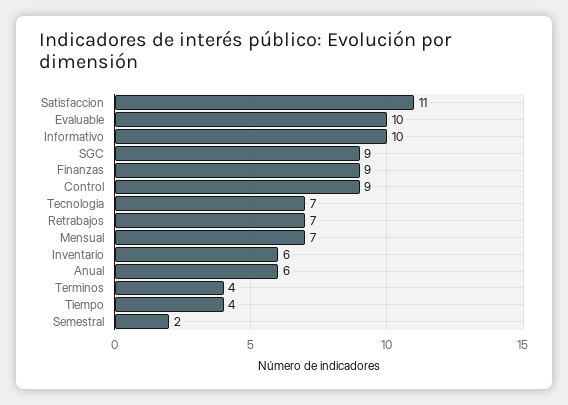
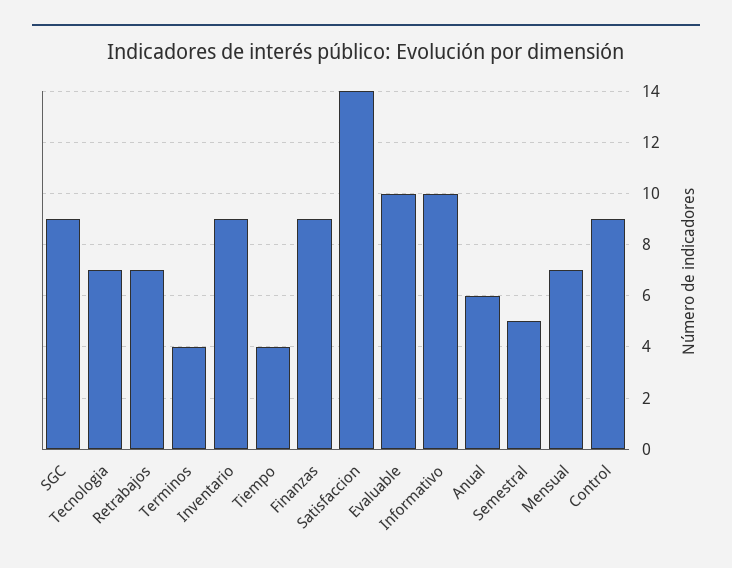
  {
-   "Satisfaccion": 11,
+   "Satisfaccion": 14,
    "Evaluable": 10,
    "Informativo": 10,
    "SGC": 9,
    "Finanzas": 9,
    "Control": 9,
    "Tecnologia": 7,
    "Retrabajos": 7,
    "Mensual": 7,
-   "Inventario": 6,
+   "Inventario": 9,
    "Anual": 6,
    "Terminos": 4,
    "Tiempo": 4,
-   "Semestral": 2
+   "Semestral": 5
  }

